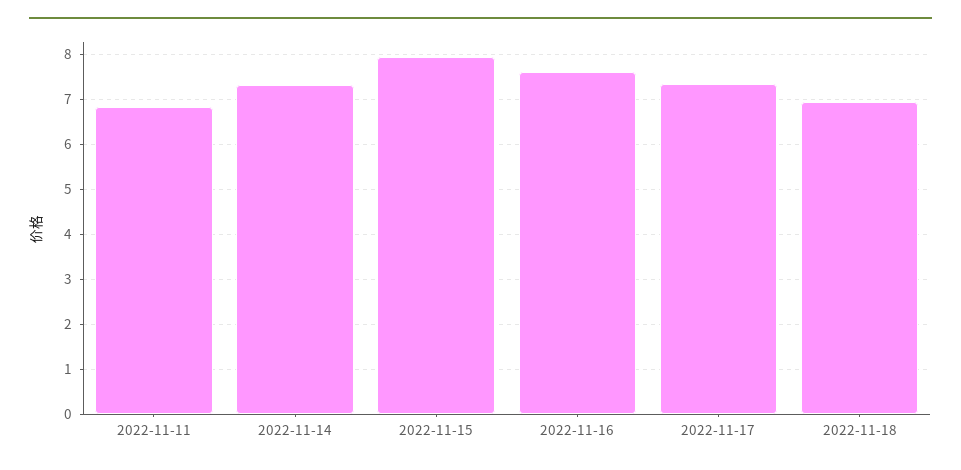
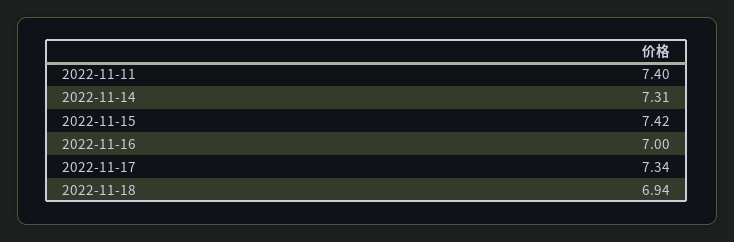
  {
-   "2022-11-11": 6.8,
+   "2022-11-11": 7.4,
    "2022-11-14": 7.31,
-   "2022-11-15": 8,
+   "2022-11-15": 7.42,
-   "2022-11-16": 7.6,
+   "2022-11-16": 7,
    "2022-11-17": 7.34,
    "2022-11-18": 6.94
  }

